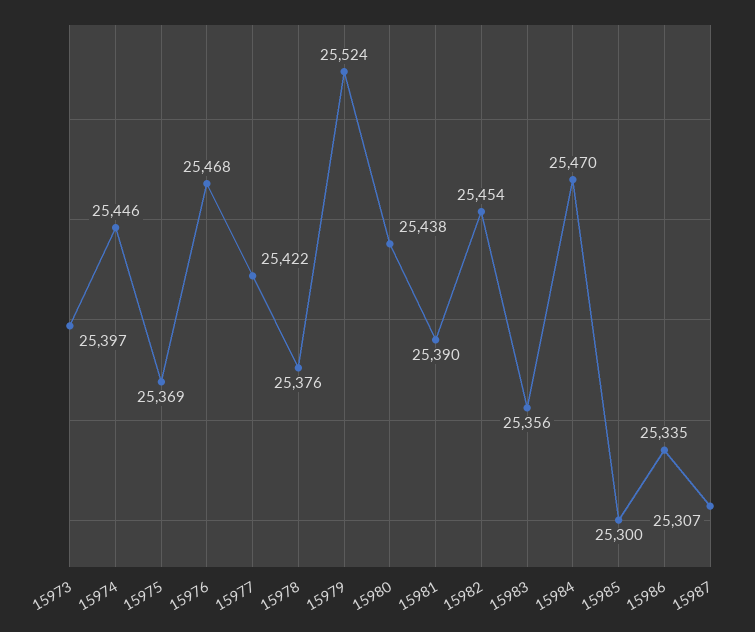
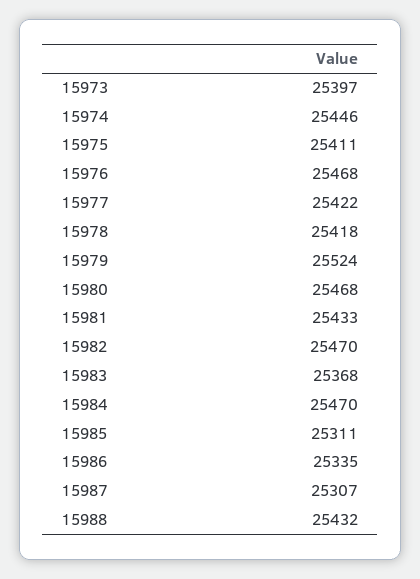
  {
    "15973": 25397,
    "15974": 25446,
-   "15975": 25369,
+   "15975": 25411,
    "15976": 25468,
    "15977": 25422,
-   "15978": 25376,
+   "15978": 25418,
    "15979": 25524,
-   "15980": 25438,
+   "15980": 25468,
-   "15981": 25390,
+   "15981": 25433,
-   "15982": 25454,
+   "15982": 25470,
-   "15983": 25356,
+   "15983": 25368,
    "15984": 25470,
-   "15985": 25300,
+   "15985": 25311,
    "15986": 25335,
-   "15987": 25307
+   "15987": 25307,
+   "15988": 25432
  }

